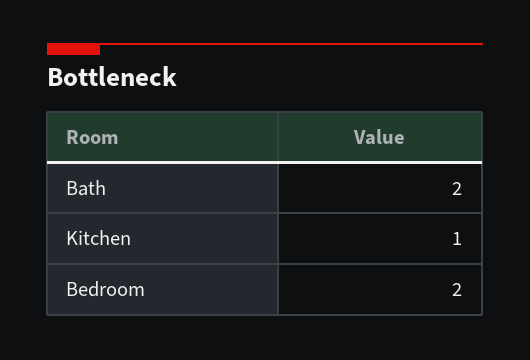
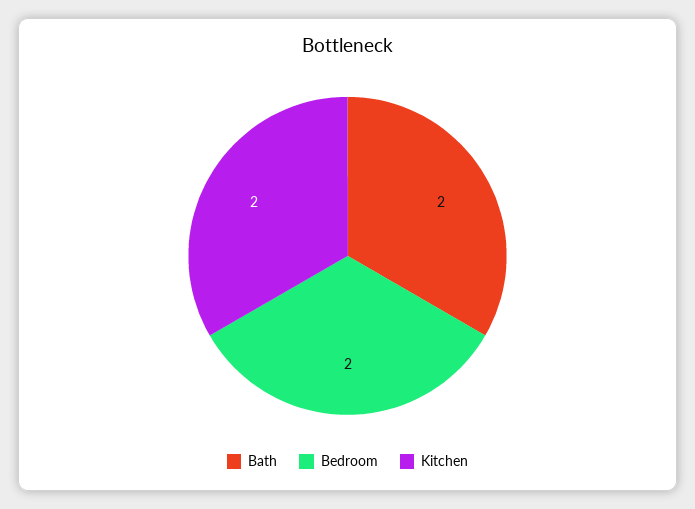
  {
    "Bath": 2,
-   "Kitchen": 1,
+   "Kitchen": 2,
    "Bedroom": 2
  }

